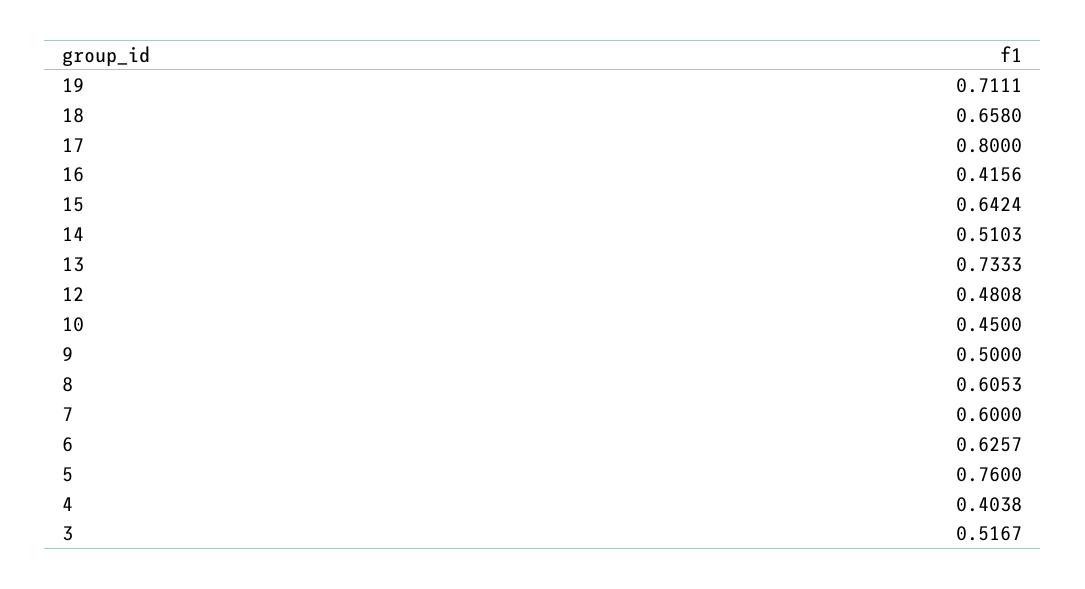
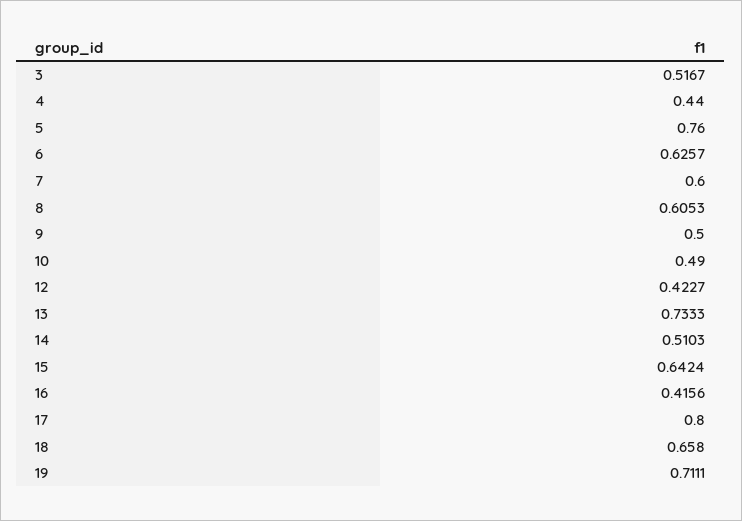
  {
    "19": 0.7111,
    "18": 0.658,
    "17": 0.8,
    "16": 0.4156,
    "15": 0.6424,
    "14": 0.5103,
    "13": 0.7333,
-   "12": 0.4808,
+   "12": 0.4227,
-   "10": 0.45,
+   "10": 0.49,
    "9": 0.5,
    "8": 0.6053,
    "7": 0.6,
    "6": 0.6257,
    "5": 0.76,
-   "4": 0.4038,
+   "4": 0.44,
    "3": 0.5167
  }

